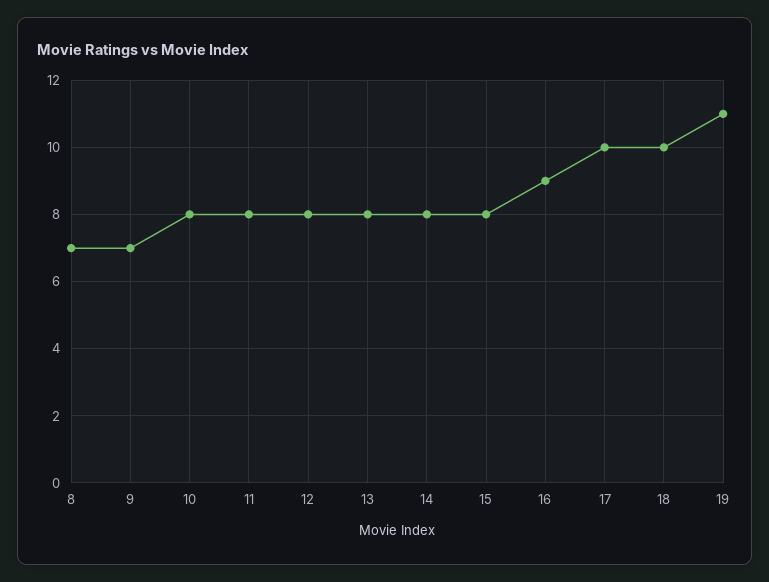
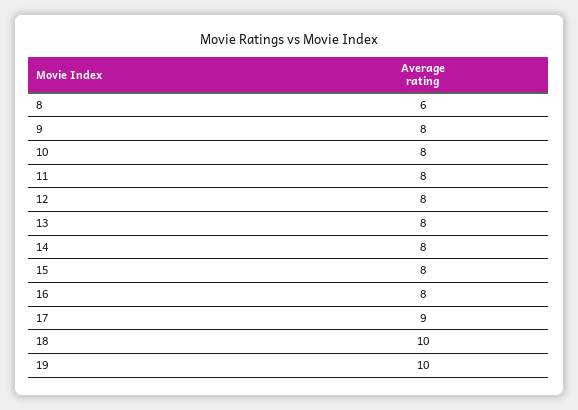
  {
-   "8": 7,
+   "8": 6,
-   "9": 7,
+   "9": 8,
    "10": 8,
    "11": 8,
    "12": 8,
    "13": 8,
    "14": 8,
    "15": 8,
-   "16": 9,
+   "16": 8,
-   "17": 10,
+   "17": 9,
    "18": 10,
-   "19": 11
+   "19": 10
  }

